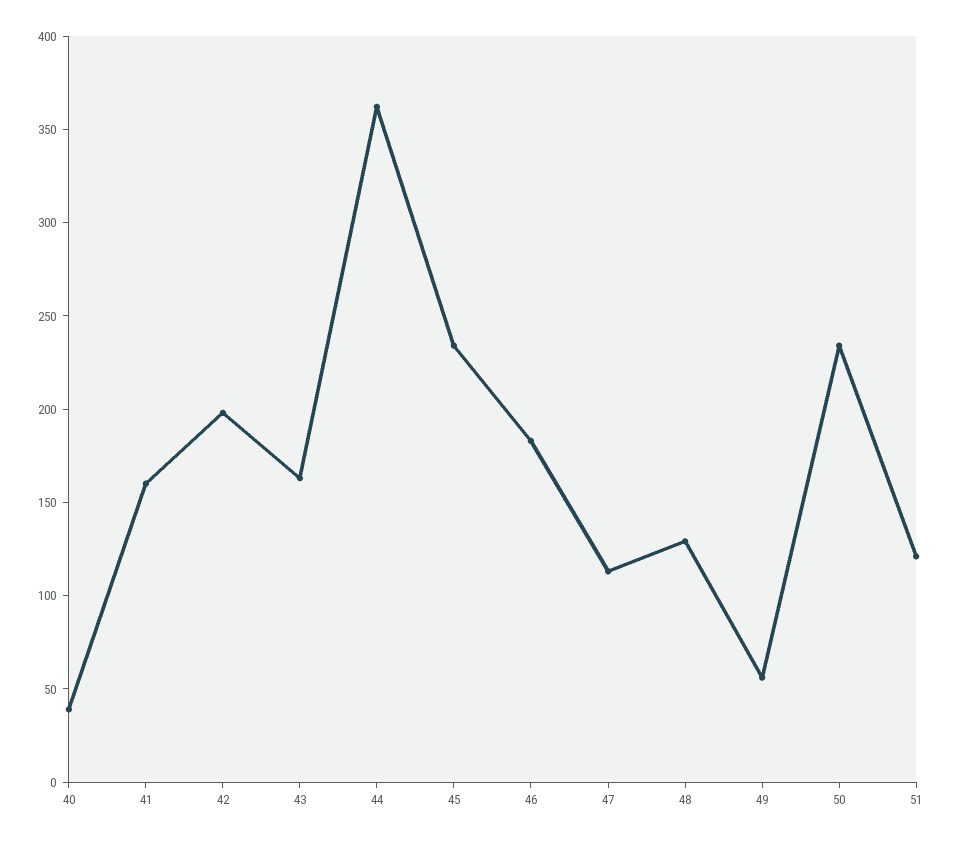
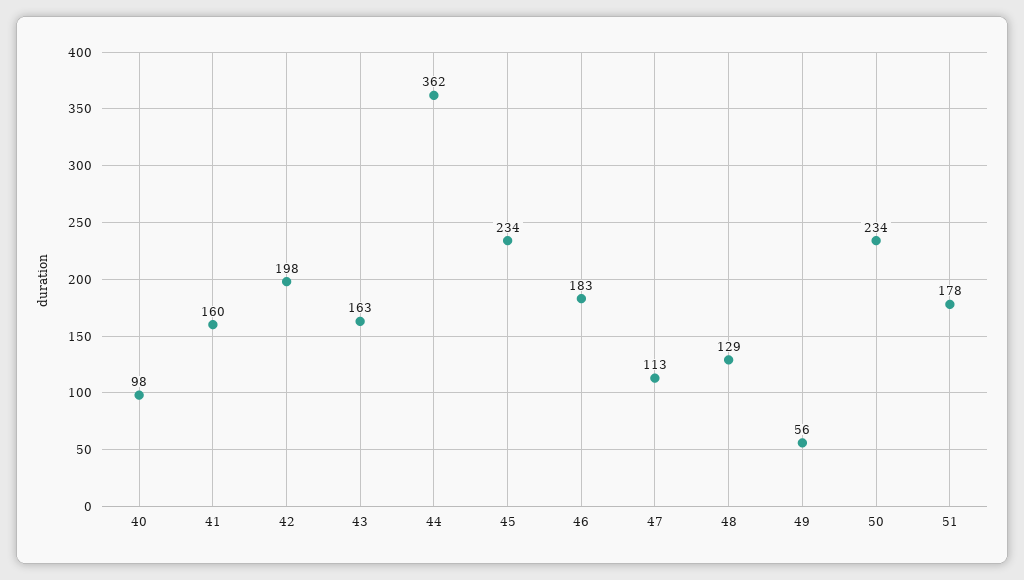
  {
-   "40": 40,
+   "40": 98,
    "41": 160,
    "42": 198,
    "43": 163,
    "44": 362,
    "45": 234,
    "46": 183,
    "47": 113,
    "48": 129,
    "49": 56,
    "50": 234,
-   "51": 120
+   "51": 178
  }

